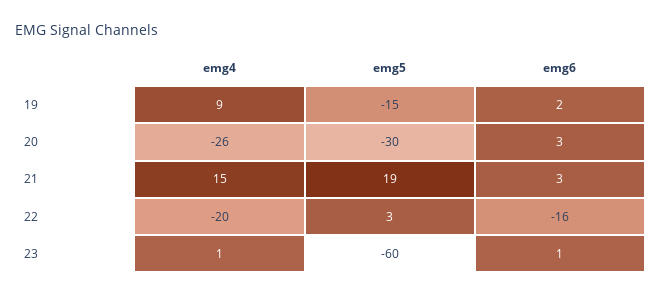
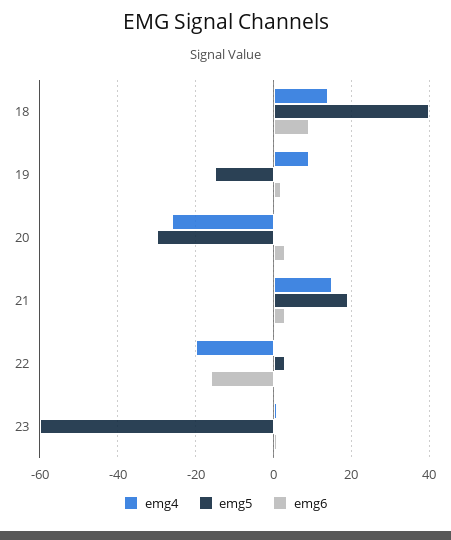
  {
    "emg4": {
      "19": 9,
      "20": -26,
      "21": 15,
      "22": -20,
-     "23": 1
+     "23": 1,
+     "18": 15
    },
    "emg5": {
      "19": -15,
      "20": -30,
      "21": 19,
      "22": 3,
-     "23": -60
+     "23": -60,
+     "18": 40
    },
    "emg6": {
      "19": 2,
      "20": 3,
      "21": 3,
      "22": -16,
-     "23": 1
+     "23": 1,
+     "18": 10
    }
  }

